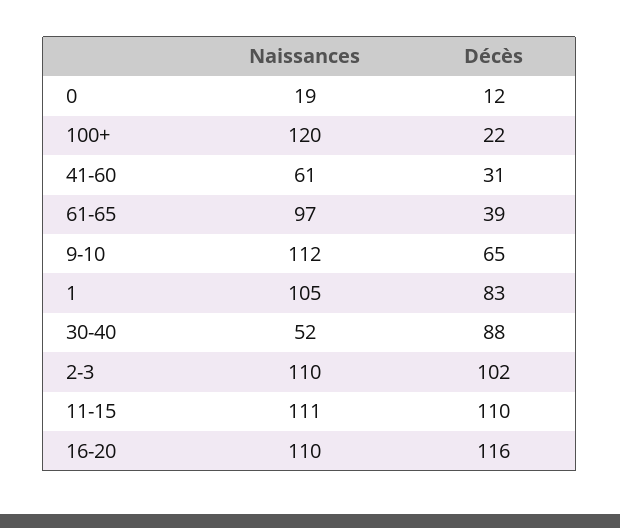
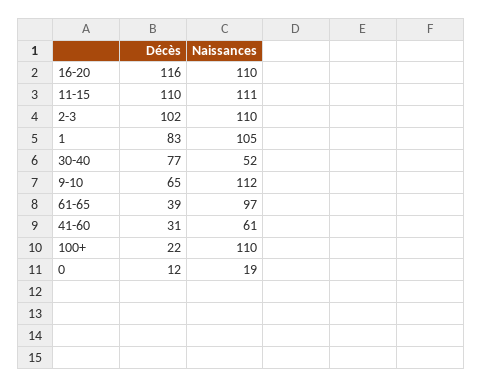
  {
    "Naissances": {
      "0": 19,
-     "100+": 120,
+     "100+": 110,
      "41-60": 61,
      "61-65": 97,
      "9-10": 112,
      "1": 105,
      "30-40": 52,
      "2-3": 110,
      "11-15": 111,
      "16-20": 110
    },
    "Décès": {
      "0": 12,
      "100+": 22,
      "41-60": 31,
      "61-65": 39,
      "9-10": 65,
      "1": 83,
-     "30-40": 88,
+     "30-40": 77,
      "2-3": 102,
      "11-15": 110,
      "16-20": 116
    }
  }

